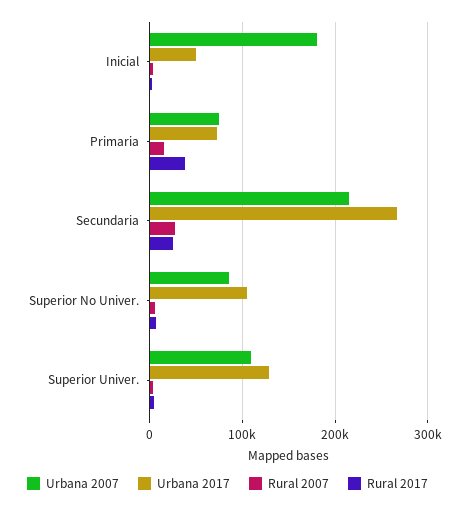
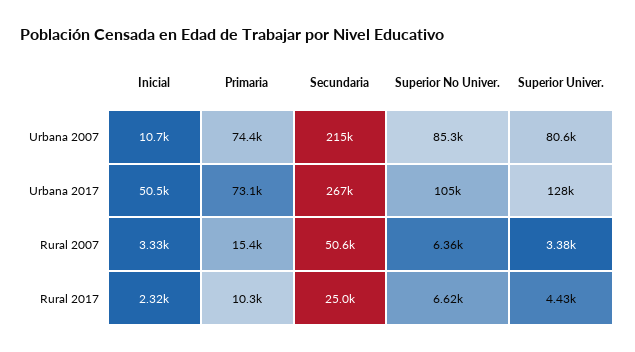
  {
    "Urbana 2007": {
-     "Inicial": 180000,
+     "Inicial": 10700,
      "Primaria": 74400,
      "Secundaria": 215000,
      "Superior No Univer.": 85300,
-     "Superior Univer.": 110000
+     "Superior Univer.": 80600
    },
    "Urbana 2017": {
      "Inicial": 50500,
      "Primaria": 73100,
      "Secundaria": 267000,
      "Superior No Univer.": 105000,
      "Superior Univer.": 128000
    },
    "Rural 2007": {
      "Inicial": 3330,
      "Primaria": 15400,
-     "Secundaria": 30000,
+     "Secundaria": 50600,
      "Superior No Univer.": 6360,
      "Superior Univer.": 3380
    },
    "Rural 2017": {
      "Inicial": 2320,
-     "Primaria": 40000,
+     "Primaria": 10300,
      "Secundaria": 25000,
      "Superior No Univer.": 6620,
      "Superior Univer.": 4430
    }
  }

